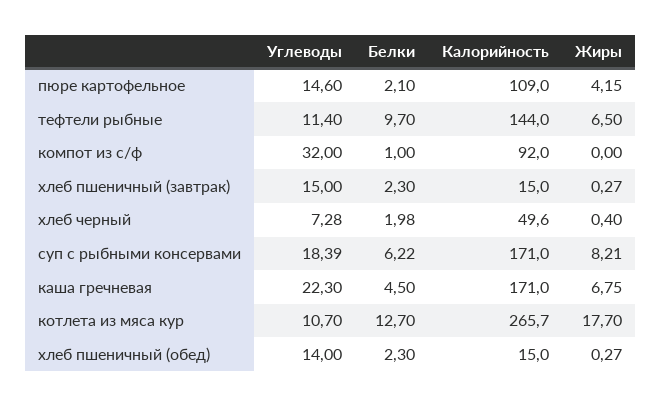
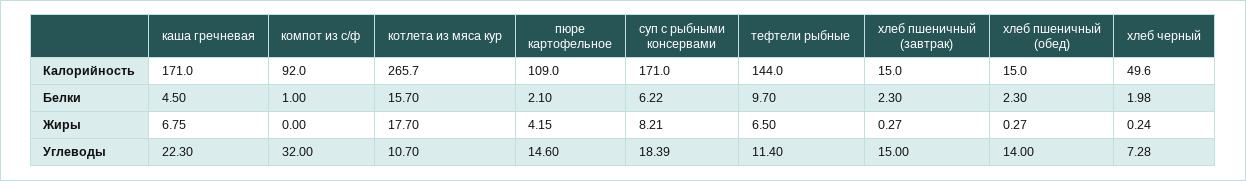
  {
    "Углеводы": {
      "пюре картофельное": 14.6,
      "тефтели рыбные": 11.4,
      "компот из с/ф": 32,
      "хлеб пшеничный (завтрак)": 15,
      "хлеб черный": 7.28,
      "суп с рыбными консервами": 18.39,
      "каша гречневая": 22.3,
      "котлета из мяса кур": 10.7,
      "хлеб пшеничный (обед)": 14
    },
    "Белки": {
      "пюре картофельное": 2.1,
      "тефтели рыбные": 9.7,
      "компот из с/ф": 1,
      "хлеб пшеничный (завтрак)": 2.3,
      "хлеб черный": 1.98,
      "суп с рыбными консервами": 6.22,
      "каша гречневая": 4.5,
-     "котлета из мяса кур": 12.7,
+     "котлета из мяса кур": 15.7,
      "хлеб пшеничный (обед)": 2.3
    },
    "Калорийность": {
      "пюре картофельное": 109,
      "тефтели рыбные": 144,
      "компот из с/ф": 92,
      "хлеб пшеничный (завтрак)": 15,
      "хлеб черный": 49.6,
      "суп с рыбными консервами": 171,
      "каша гречневая": 171,
      "котлета из мяса кур": 265.7,
      "хлеб пшеничный (обед)": 15
    },
    "Жиры": {
      "пюре картофельное": 4.15,
      "тефтели рыбные": 6.5,
      "компот из с/ф": 0,
      "хлеб пшеничный (завтрак)": 0.27,
-     "хлеб черный": 0.4,
+     "хлеб черный": 0.24,
      "суп с рыбными консервами": 8.21,
      "каша гречневая": 6.75,
      "котлета из мяса кур": 17.7,
      "хлеб пшеничный (обед)": 0.27
    }
  }

